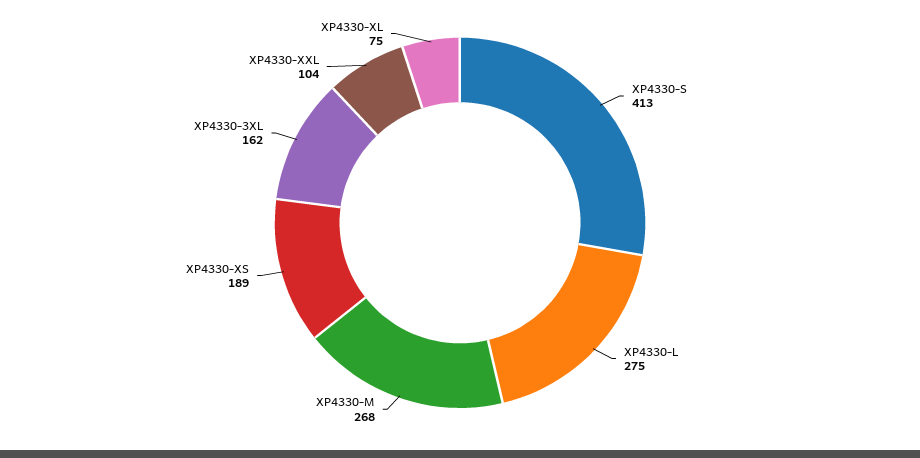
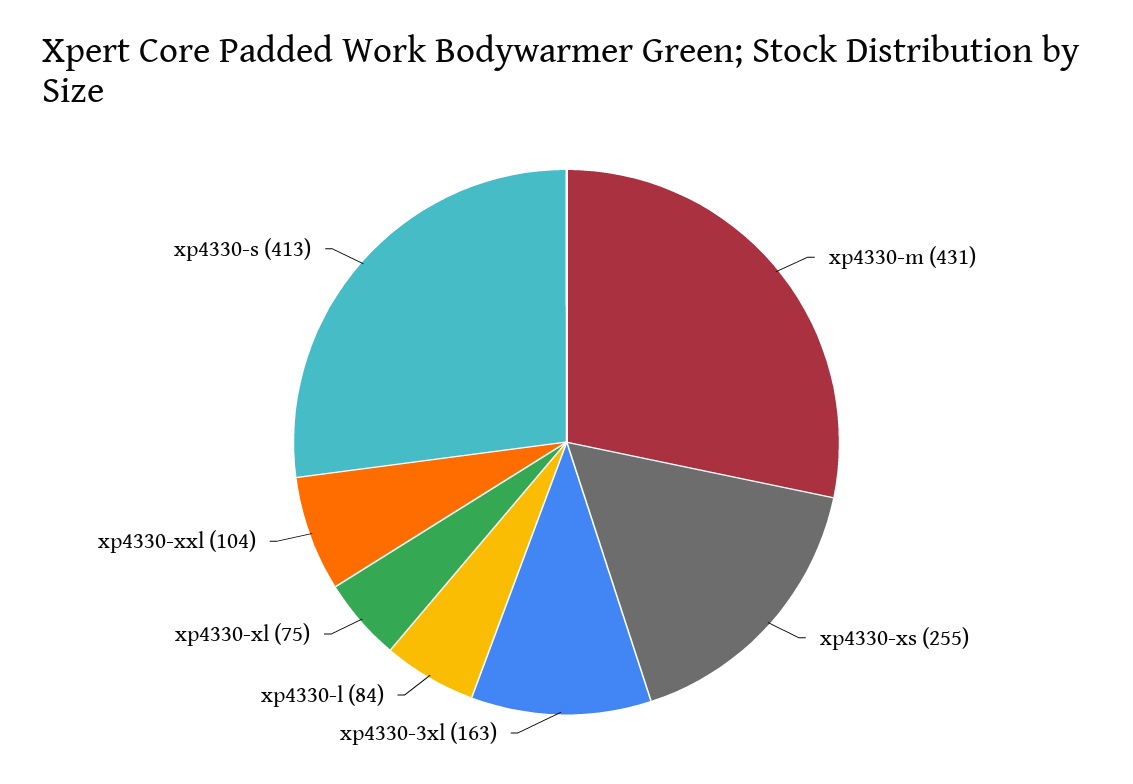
  {
    "XP4330-S": 413,
-   "XP4330-L": 275,
+   "XP4330-L": 84,
-   "XP4330-M": 268,
+   "XP4330-M": 431,
-   "XP4330-XS": 189,
+   "XP4330-XS": 255,
-   "XP4330-3XL": 162,
+   "XP4330-3XL": 163,
    "XP4330-XXL": 104,
    "XP4330-XL": 75
  }

